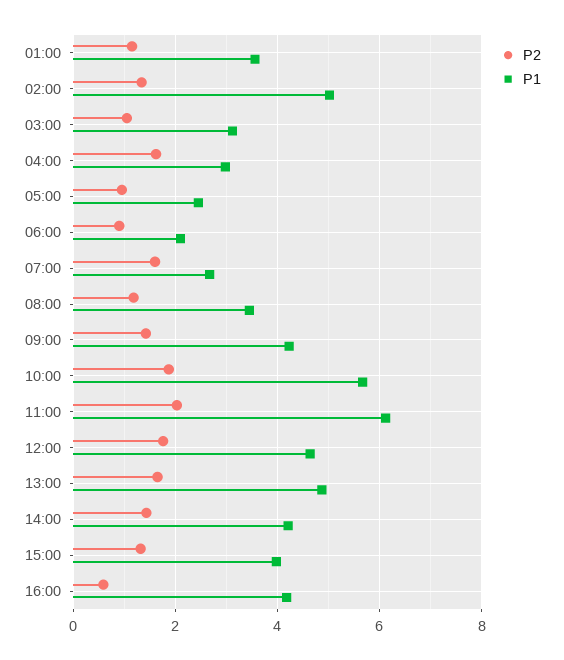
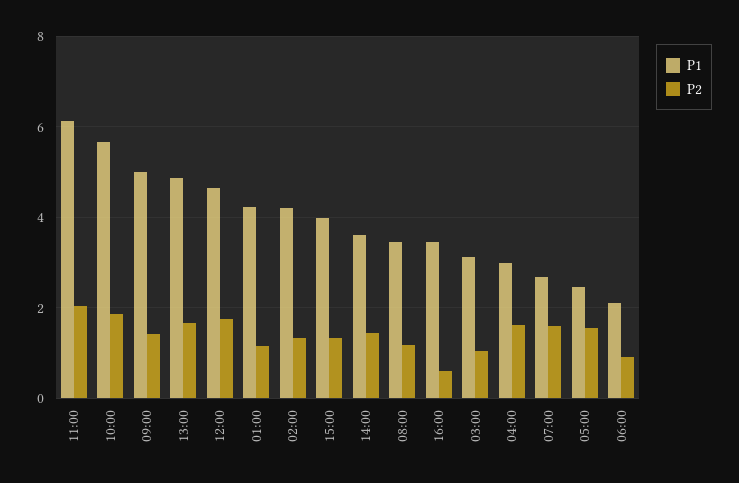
  {
    "P2": {
      "01:00": 1.2,
      "02:00": 1.4,
      "03:00": 1,
      "04:00": 1.6,
-     "05:00": 1,
+     "05:00": 1.6,
      "06:00": 1,
      "07:00": 1.6,
      "08:00": 1.2,
      "09:00": 1.4,
      "10:00": 1.8,
      "11:00": 2,
      "12:00": 1.8,
      "13:00": 1.6,
      "14:00": 1.4,
      "15:00": 1.4,
      "16:00": 0.6
    },
    "P1": {
-     "01:00": 3.6,
+     "01:00": 4.2,
-     "02:00": 5,
+     "02:00": 4.2,
      "03:00": 3.2,
      "04:00": 3,
      "05:00": 2.4,
      "06:00": 2.2,
      "07:00": 2.6,
      "08:00": 3.4,
-     "09:00": 4.2,
+     "09:00": 5,
      "10:00": 5.6,
      "11:00": 6.2,
      "12:00": 4.6,
      "13:00": 4.8,
-     "14:00": 4.2,
+     "14:00": 3.6,
      "15:00": 4,
-     "16:00": 4.2
+     "16:00": 3.4
    }
  }

